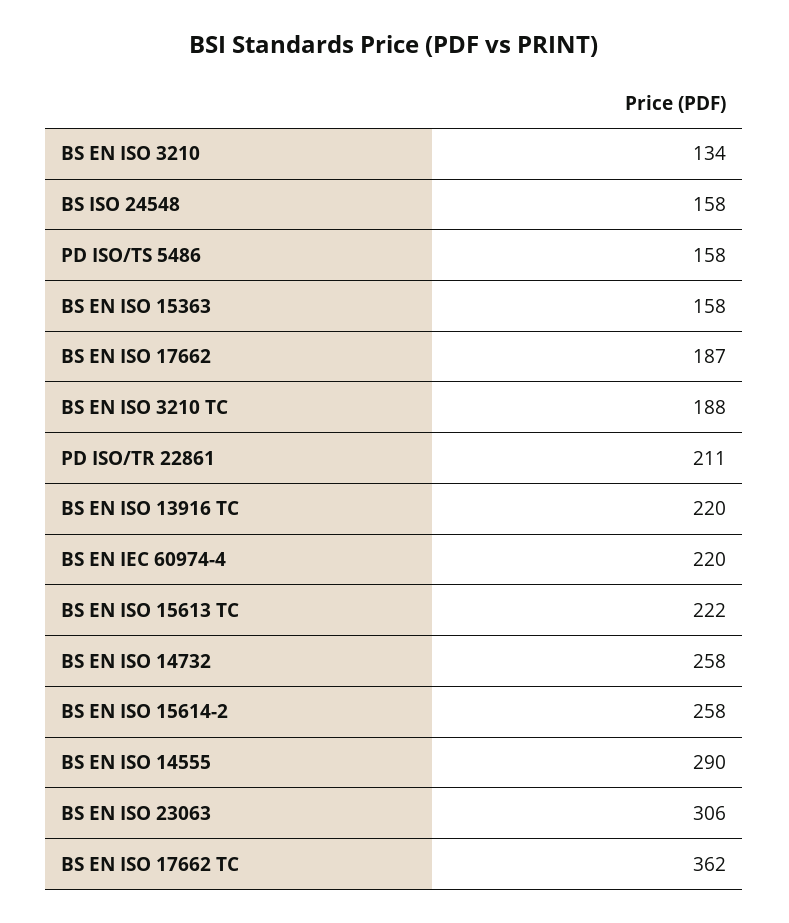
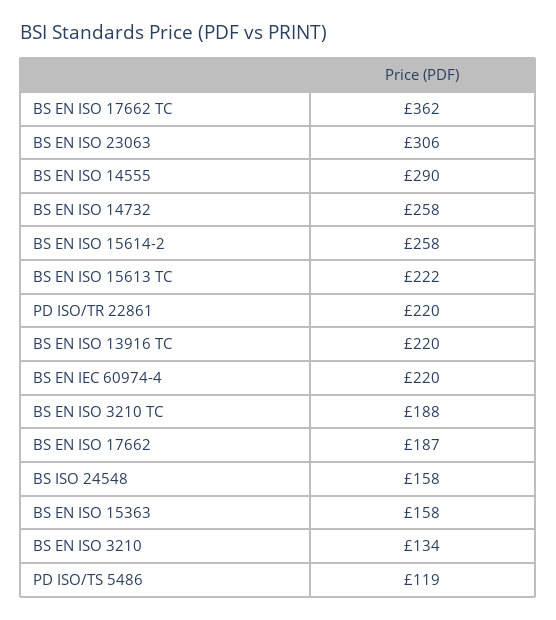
  {
    "BS EN ISO 3210": 134,
    "BS ISO 24548": 158,
-   "PD ISO/TS 5486": 158,
+   "PD ISO/TS 5486": 119,
    "BS EN ISO 15363": 158,
    "BS EN ISO 17662": 187,
    "BS EN ISO 3210 TC": 188,
-   "PD ISO/TR 22861": 211,
+   "PD ISO/TR 22861": 220,
    "BS EN ISO 13916 TC": 220,
    "BS EN IEC 60974-4": 220,
    "BS EN ISO 15613 TC": 222,
    "BS EN ISO 14732": 258,
    "BS EN ISO 15614-2": 258,
    "BS EN ISO 14555": 290,
    "BS EN ISO 23063": 306,
    "BS EN ISO 17662 TC": 362
  }

